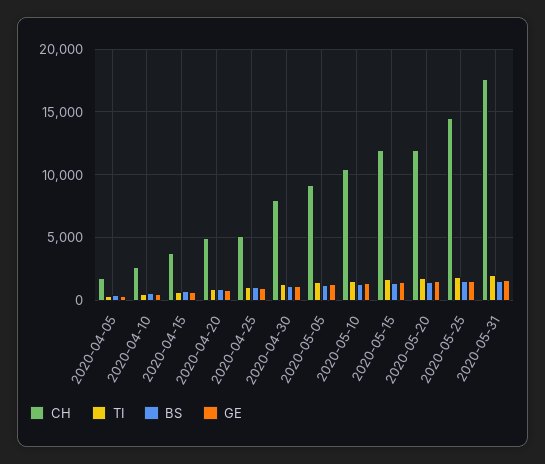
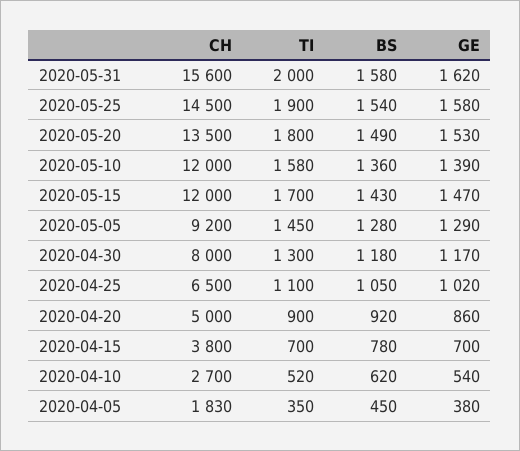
  {
    "CH": {
      "2020-04-05": 1830,
      "2020-04-10": 2700,
      "2020-04-15": 3800,
      "2020-04-20": 5000,
-     "2020-04-25": 5000,
+     "2020-04-25": 6500,
      "2020-04-30": 8000,
      "2020-05-05": 9200,
-     "2020-05-10": 10500,
+     "2020-05-10": 12000,
      "2020-05-15": 12000,
-     "2020-05-20": 12000,
+     "2020-05-20": 13500,
      "2020-05-25": 14500,
-     "2020-05-31": 17500
+     "2020-05-31": 15600
    },
    "TI": {
      "2020-04-05": 350,
      "2020-04-10": 520,
      "2020-04-15": 700,
      "2020-04-20": 900,
      "2020-04-25": 1100,
      "2020-04-30": 1300,
      "2020-05-05": 1450,
      "2020-05-10": 1580,
      "2020-05-15": 1700,
      "2020-05-20": 1800,
      "2020-05-25": 1900,
      "2020-05-31": 2000
    },
    "BS": {
      "2020-04-05": 450,
      "2020-04-10": 620,
      "2020-04-15": 780,
      "2020-04-20": 920,
      "2020-04-25": 1050,
      "2020-04-30": 1180,
      "2020-05-05": 1280,
      "2020-05-10": 1360,
      "2020-05-15": 1430,
      "2020-05-20": 1490,
      "2020-05-25": 1540,
      "2020-05-31": 1580
    },
    "GE": {
      "2020-04-05": 380,
      "2020-04-10": 540,
      "2020-04-15": 700,
      "2020-04-20": 860,
      "2020-04-25": 1020,
      "2020-04-30": 1170,
      "2020-05-05": 1290,
      "2020-05-10": 1390,
      "2020-05-15": 1470,
      "2020-05-20": 1530,
      "2020-05-25": 1580,
      "2020-05-31": 1620
    }
  }

